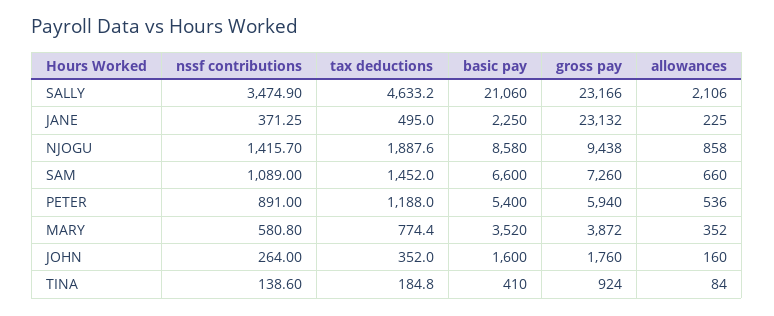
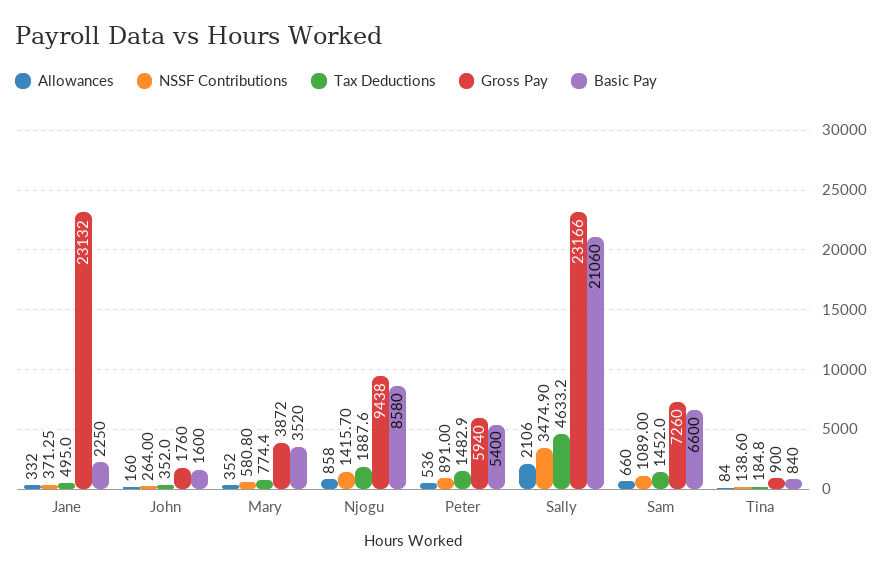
  {
    "nssf contributions": {
      "SALLY": 3474.9,
      "JANE": 371.25,
      "NJOGU": 1415.7,
      "SAM": 1089,
      "PETER": 891,
      "MARY": 580.8,
      "JOHN": 264,
      "TINA": 138.6
    },
    "tax deductions": {
      "SALLY": 4633.2,
      "JANE": 495,
      "NJOGU": 1887.6,
      "SAM": 1452,
-     "PETER": 1188,
+     "PETER": 1482.9,
      "MARY": 774.4,
      "JOHN": 352,
      "TINA": 184.8
    },
    "basic pay": {
      "SALLY": 21060,
      "JANE": 2250,
      "NJOGU": 8580,
      "SAM": 6600,
      "PETER": 5400,
      "MARY": 3520,
      "JOHN": 1600,
-     "TINA": 410
+     "TINA": 840
    },
    "gross pay": {
      "SALLY": 23166,
      "JANE": 23132,
      "NJOGU": 9438,
      "SAM": 7260,
      "PETER": 5940,
      "MARY": 3872,
      "JOHN": 1760,
-     "TINA": 924
+     "TINA": 900
    },
    "allowances": {
      "SALLY": 2106,
-     "JANE": 225,
+     "JANE": 332,
      "NJOGU": 858,
      "SAM": 660,
      "PETER": 536,
      "MARY": 352,
      "JOHN": 160,
      "TINA": 84
    }
  }

